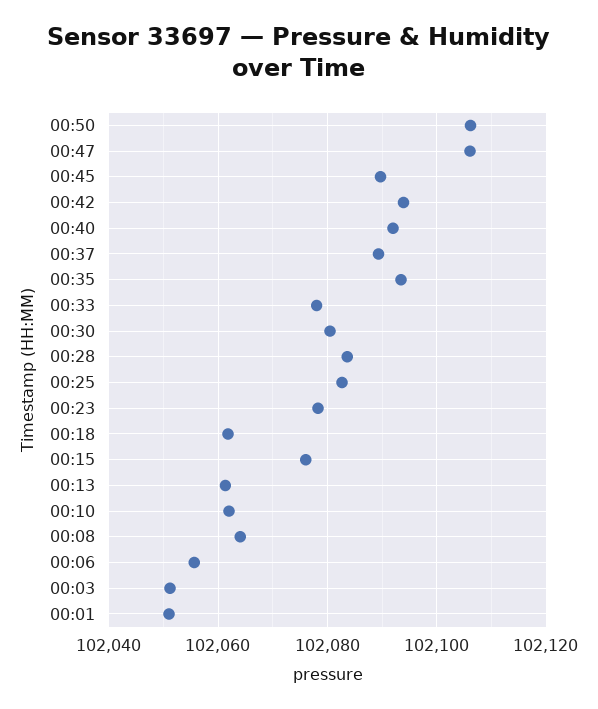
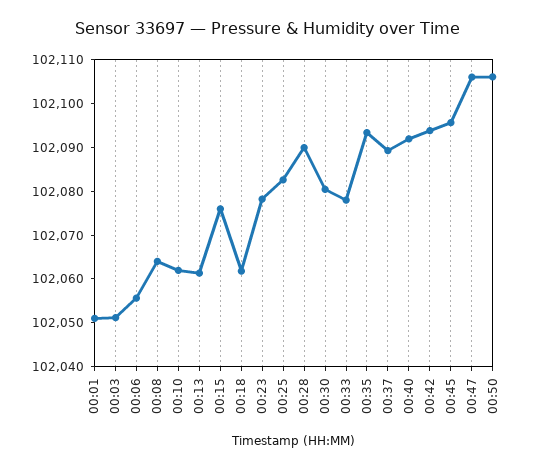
  {
    "00:50": 102106,
    "00:47": 102106,
-   "00:45": 102090,
+   "00:45": 102096,
    "00:42": 102094,
    "00:40": 102092,
    "00:37": 102090,
    "00:35": 102094,
    "00:33": 102078,
    "00:30": 102080,
-   "00:28": 102084,
+   "00:28": 102090,
    "00:25": 102082,
    "00:23": 102078,
    "00:18": 102062,
    "00:15": 102076,
    "00:13": 102062,
    "00:10": 102062,
    "00:08": 102064,
    "00:06": 102056,
    "00:03": 102052,
    "00:01": 102052
  }

